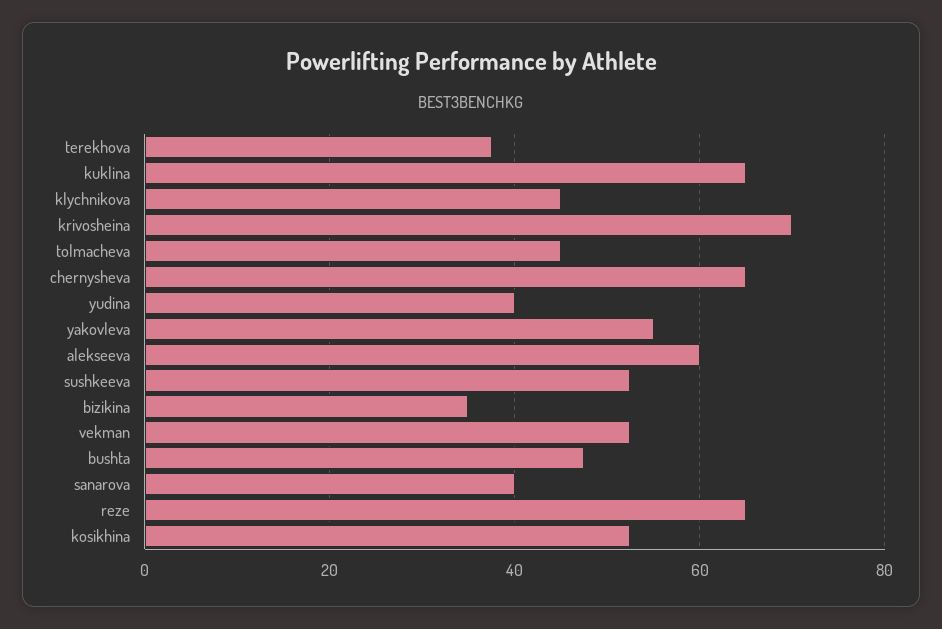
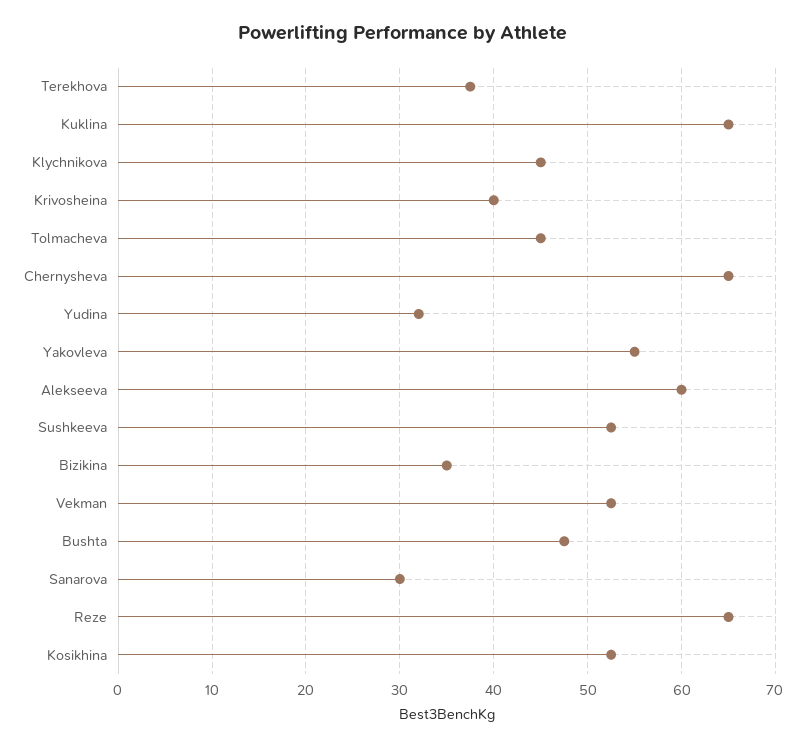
  {
    "terekhova": 38,
    "kuklina": 65,
    "klychnikova": 45,
-   "krivosheina": 70,
+   "krivosheina": 40,
    "tolmacheva": 45,
    "chernysheva": 65,
-   "yudina": 40,
+   "yudina": 32,
    "yakovleva": 55,
    "alekseeva": 60,
    "sushkeeva": 53,
    "bizikina": 35,
    "vekman": 53,
    "bushta": 48,
-   "sanarova": 40,
+   "sanarova": 30,
    "reze": 65,
    "kosikhina": 53
  }

